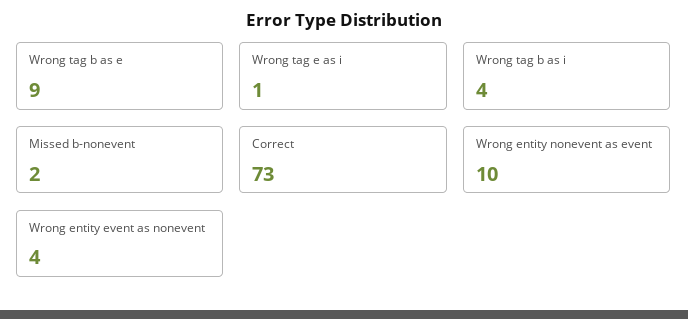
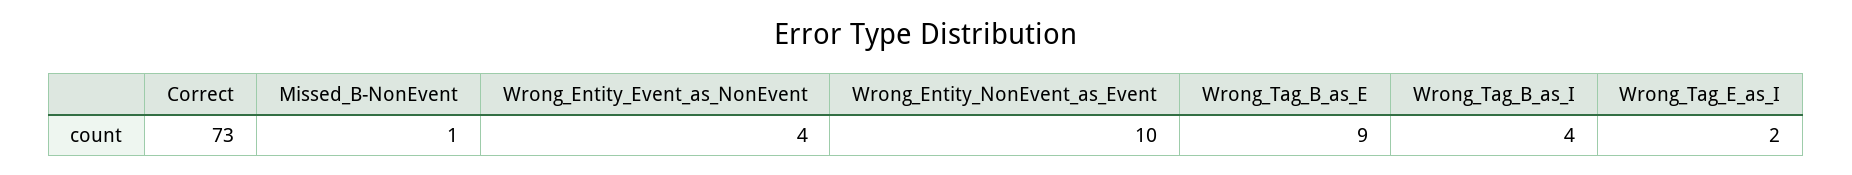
  {
    "Wrong tag b as e": 9,
-   "Wrong tag e as i": 1,
+   "Wrong tag e as i": 2,
    "Wrong tag b as i": 4,
-   "Missed b-nonevent": 2,
+   "Missed b-nonevent": 1,
    "Correct": 73,
    "Wrong entity nonevent as event": 10,
    "Wrong entity event as nonevent": 4
  }

